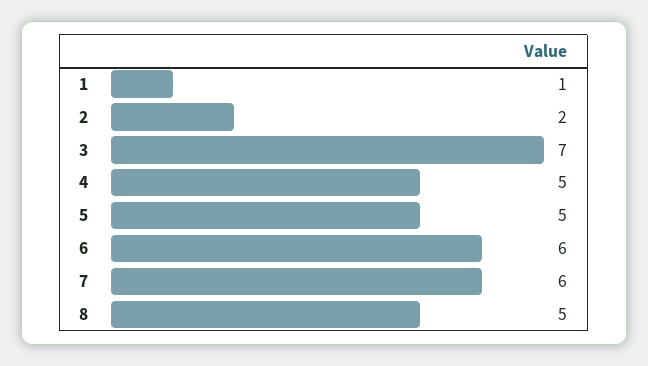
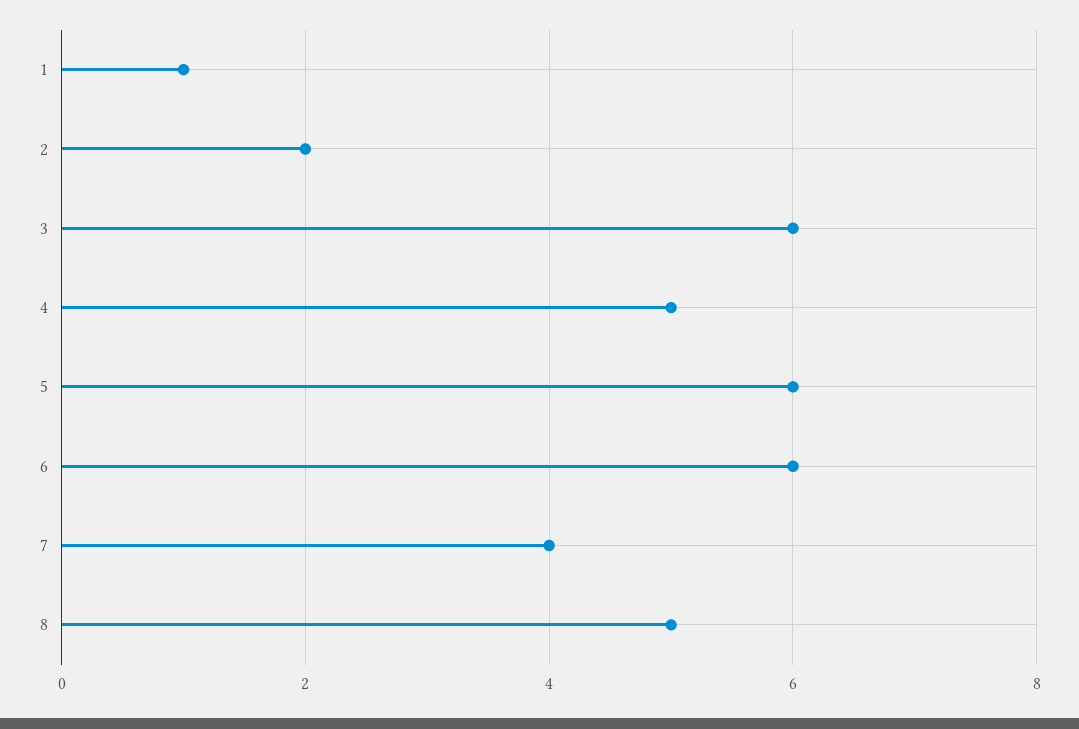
  {
    "1": 1,
    "2": 2,
-   "3": 7,
+   "3": 6,
    "4": 5,
-   "5": 5,
+   "5": 6,
    "6": 6,
-   "7": 6,
+   "7": 4,
    "8": 5
  }

